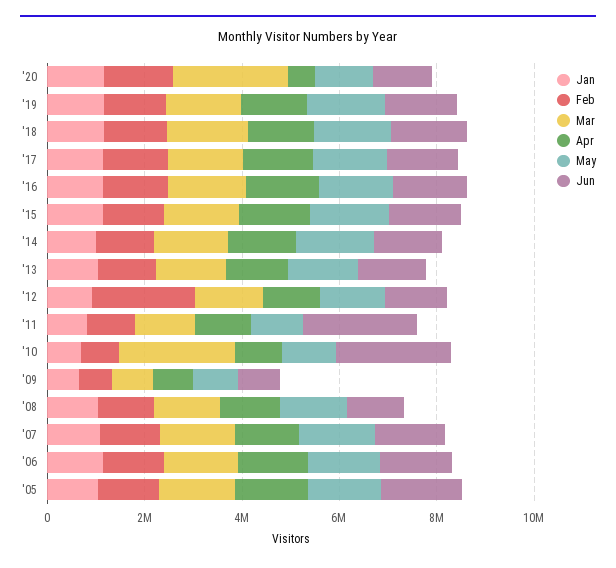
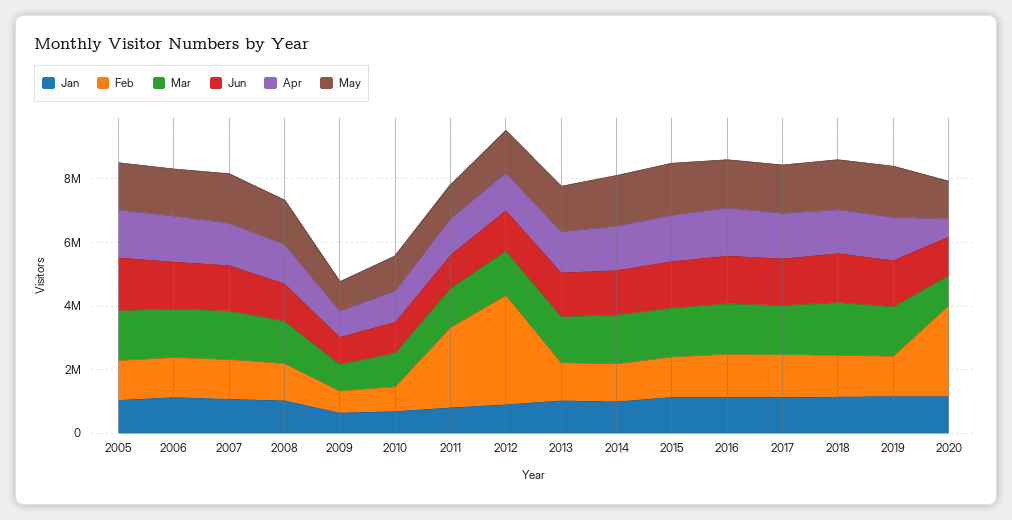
  {
    "Jan": {
      "'20": 1000000,
      "'19": 1000000,
      "'18": 1000000,
      "'17": 1000000,
      "'16": 1000000,
      "'15": 1000000,
      "'14": 1000000,
      "'13": 1000000,
      "'12": 1000000,
      "'11": 1000000,
      "'10": 500000,
      "'09": 500000,
      "'08": 1000000,
      "'07": 1000000,
      "'06": 1000000,
      "'05": 1000000
    },
    "Feb": {
-     "'20": 1500000,
+     "'20": 3000000,
      "'19": 1500000,
      "'18": 1500000,
      "'17": 1500000,
      "'16": 1500000,
      "'15": 1500000,
      "'14": 1000000,
      "'13": 1000000,
-     "'12": 2000000,
+     "'12": 3500000,
-     "'11": 1000000,
+     "'11": 2500000,
      "'10": 1000000,
      "'09": 500000,
      "'08": 1000000,
      "'07": 1000000,
      "'06": 1500000,
      "'05": 1000000
    },
    "Mar": {
-     "'20": 2500000,
+     "'20": 1000000,
      "'19": 1500000,
      "'18": 1500000,
      "'17": 1500000,
      "'16": 1500000,
      "'15": 1500000,
      "'14": 1500000,
      "'13": 1500000,
      "'12": 1500000,
      "'11": 1000000,
-     "'10": 2500000,
+     "'10": 1000000,
      "'09": 1000000,
      "'08": 1500000,
      "'07": 1500000,
      "'06": 1500000,
      "'05": 1500000
    },
    "Apr": {
      "'20": 500000,
      "'19": 1500000,
      "'18": 1500000,
      "'17": 1500000,
      "'16": 1500000,
      "'15": 1500000,
      "'14": 1500000,
      "'13": 1500000,
      "'12": 1000000,
      "'11": 1000000,
      "'10": 1000000,
      "'09": 1000000,
      "'08": 1000000,
      "'07": 1500000,
      "'06": 1500000,
      "'05": 1500000
    },
    "May": {
      "'20": 1000000,
      "'19": 1500000,
      "'18": 1500000,
      "'17": 1500000,
      "'16": 1500000,
      "'15": 1500000,
      "'14": 1500000,
      "'13": 1500000,
      "'12": 1500000,
      "'11": 1000000,
      "'10": 1000000,
      "'09": 1000000,
      "'08": 1500000,
      "'07": 1500000,
      "'06": 1500000,
      "'05": 1500000
    },
    "Jun": {
      "'20": 1000000,
      "'19": 1500000,
      "'18": 1500000,
      "'17": 1500000,
      "'16": 1500000,
      "'15": 1500000,
      "'14": 1500000,
      "'13": 1500000,
      "'12": 1500000,
-     "'11": 2500000,
+     "'11": 1000000,
-     "'10": 2500000,
+     "'10": 1000000,
      "'09": 1000000,
      "'08": 1000000,
      "'07": 1500000,
      "'06": 1500000,
      "'05": 1500000
    }
  }

